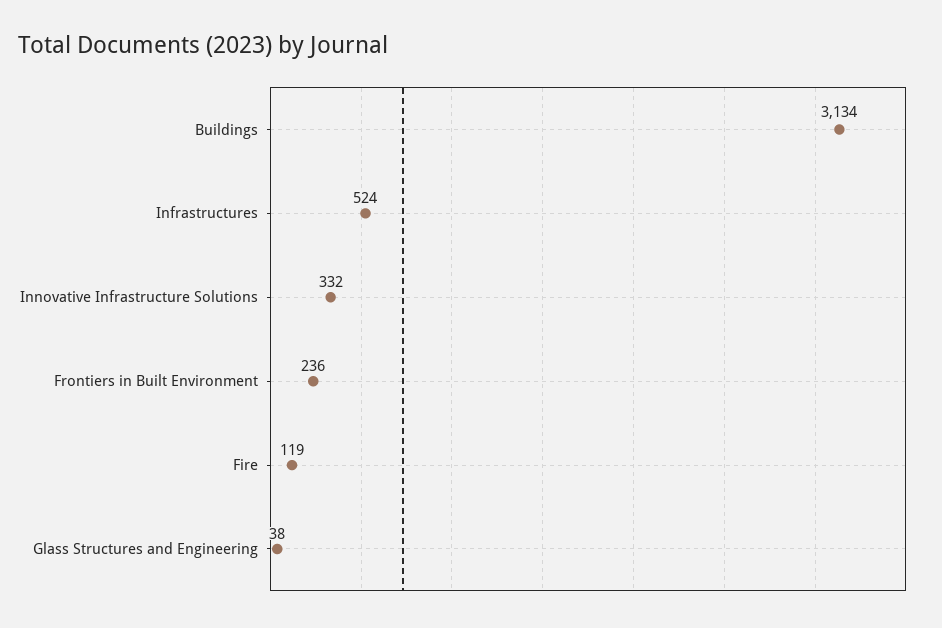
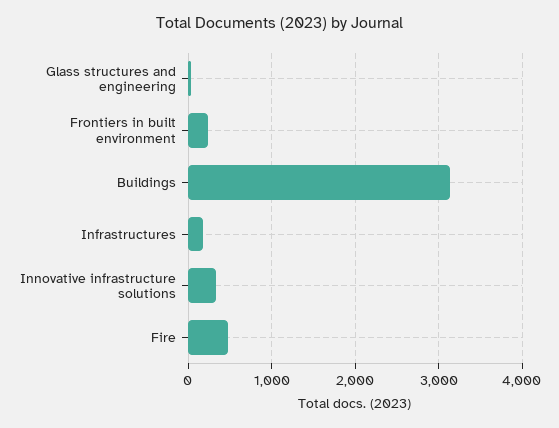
  {
    "Buildings": 3134,
-   "Infrastructures": 524,
+   "Infrastructures": 200,
    "Innovative Infrastructure Solutions": 332,
    "Frontiers in Built Environment": 236,
-   "Fire": 119,
+   "Fire": 500,
    "Glass Structures and Engineering": 38
  }

